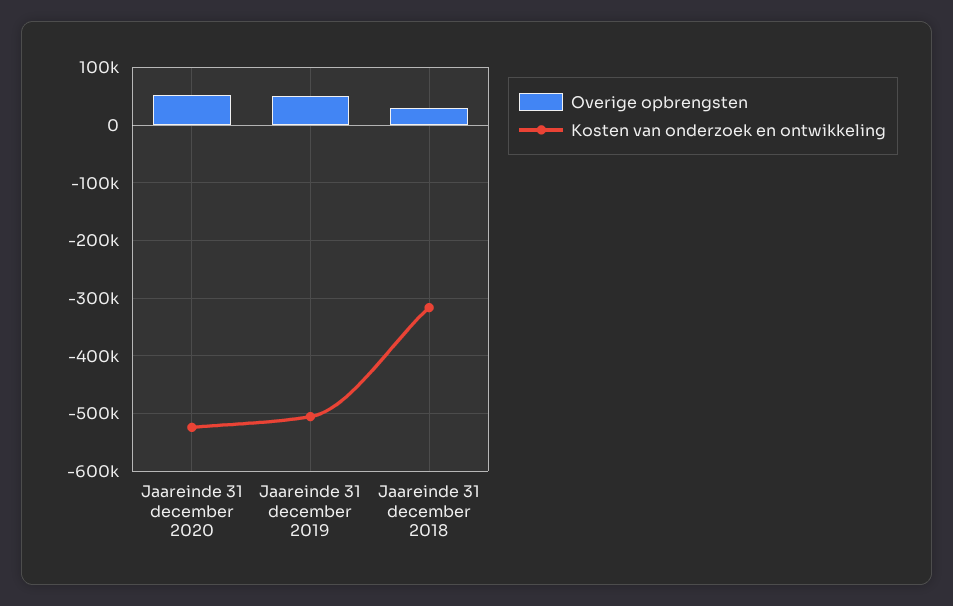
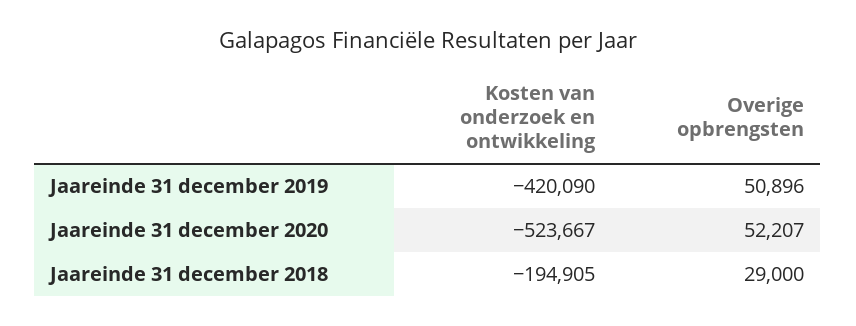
  {
    "Overige opbrengsten": {
      "Jaareinde 31 december 2020": 52207,
      "Jaareinde 31 december 2019": 50896,
      "Jaareinde 31 december 2018": 29000
    },
    "Kosten van onderzoek en ontwikkeling": {
      "Jaareinde 31 december 2020": -523667,
-     "Jaareinde 31 december 2019": -500000,
+     "Jaareinde 31 december 2019": -420090,
-     "Jaareinde 31 december 2018": -320000
+     "Jaareinde 31 december 2018": -194905
    }
  }

